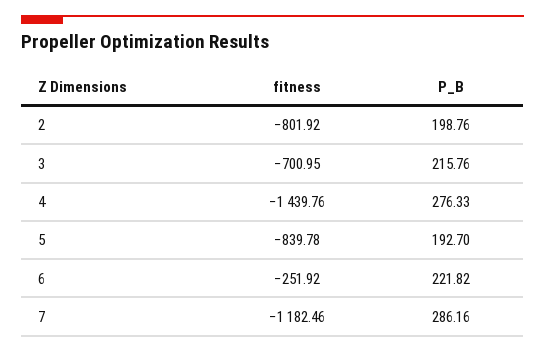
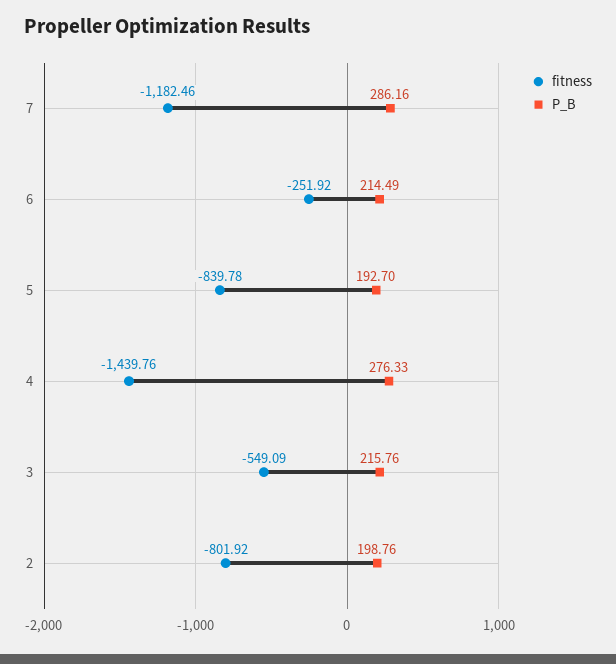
  {
    "fitness": {
      "2": -801.92,
-     "3": -700.95,
+     "3": -549.09,
      "4": -1439.76,
      "5": -839.78,
      "6": -251.92,
      "7": -1182.46
    },
    "P_B": {
      "2": 198.76,
      "3": 215.76,
      "4": 276.33,
      "5": 192.7,
-     "6": 221.82,
+     "6": 214.49,
      "7": 286.16
    }
  }

